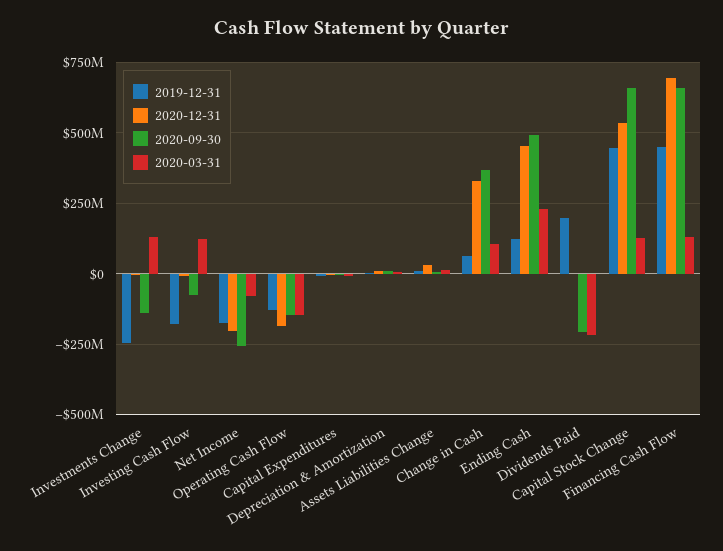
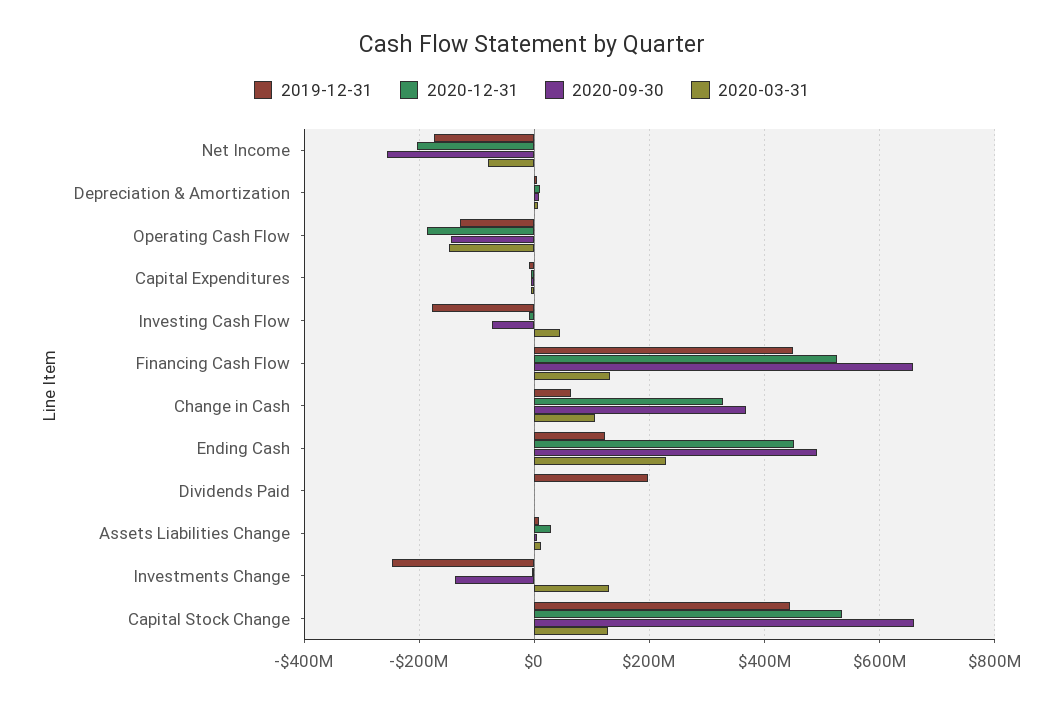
  {
    "2019-12-31": {
      "Investments Change": -240000000,
      "Investing Cash Flow": -180000000,
      "Net Income": -180000000,
      "Operating Cash Flow": -120000000,
      "Capital Expenditures": 0,
      "Depreciation & Amortization": 0,
      "Assets Liabilities Change": 0,
      "Change in Cash": 60000000,
      "Ending Cash": 120000000,
      "Dividends Paid": 200000000,
      "Capital Stock Change": 440000000,
      "Financing Cash Flow": 440000000
    },
    "2020-12-31": {
      "Investments Change": 0,
      "Investing Cash Flow": 0,
      "Net Income": -200000000,
      "Operating Cash Flow": -180000000,
      "Capital Expenditures": 0,
      "Depreciation & Amortization": 0,
      "Assets Liabilities Change": 20000000,
      "Change in Cash": 320000000,
      "Ending Cash": 460000000,
      "Dividends Paid": 0,
      "Capital Stock Change": 540000000,
-     "Financing Cash Flow": 700000000
+     "Financing Cash Flow": 520000000
    },
    "2020-09-30": {
      "Investments Change": -140000000,
      "Investing Cash Flow": -80000000,
      "Net Income": -260000000,
      "Operating Cash Flow": -140000000,
      "Capital Expenditures": 0,
      "Depreciation & Amortization": 0,
      "Assets Liabilities Change": 0,
      "Change in Cash": 360000000,
      "Ending Cash": 500000000,
-     "Dividends Paid": -200000000,
+     "Dividends Paid": 0,
      "Capital Stock Change": 660000000,
      "Financing Cash Flow": 660000000
    },
    "2020-03-31": {
      "Investments Change": 120000000,
-     "Investing Cash Flow": 125000000,
+     "Investing Cash Flow": 40000000,
      "Net Income": -80000000,
      "Operating Cash Flow": -140000000,
      "Capital Expenditures": 0,
      "Depreciation & Amortization": 0,
      "Assets Liabilities Change": 20000000,
      "Change in Cash": 100000000,
      "Ending Cash": 220000000,
-     "Dividends Paid": -225000000,
+     "Dividends Paid": 0,
      "Capital Stock Change": 120000000,
      "Financing Cash Flow": 140000000
    }
  }

